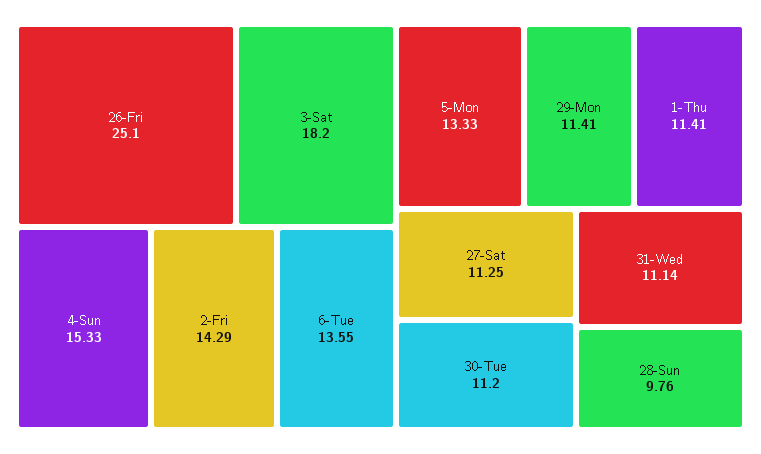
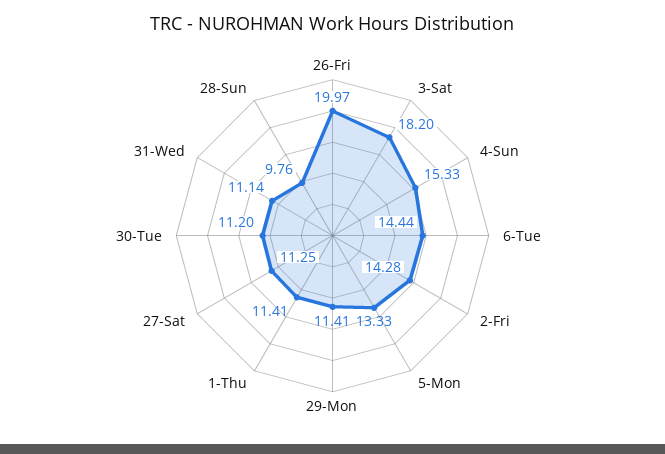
  {
-   "26-Fri": 25.1,
+   "26-Fri": 19.97,
    "3-Sat": 18.2,
    "4-Sun": 15.33,
-   "2-Fri": 14.29,
+   "2-Fri": 14.28,
-   "6-Tue": 13.55,
+   "6-Tue": 14.44,
    "5-Mon": 13.33,
    "29-Mon": 11.41,
    "1-Thu": 11.41,
    "27-Sat": 11.25,
    "30-Tue": 11.2,
    "31-Wed": 11.14,
    "28-Sun": 9.76
  }

